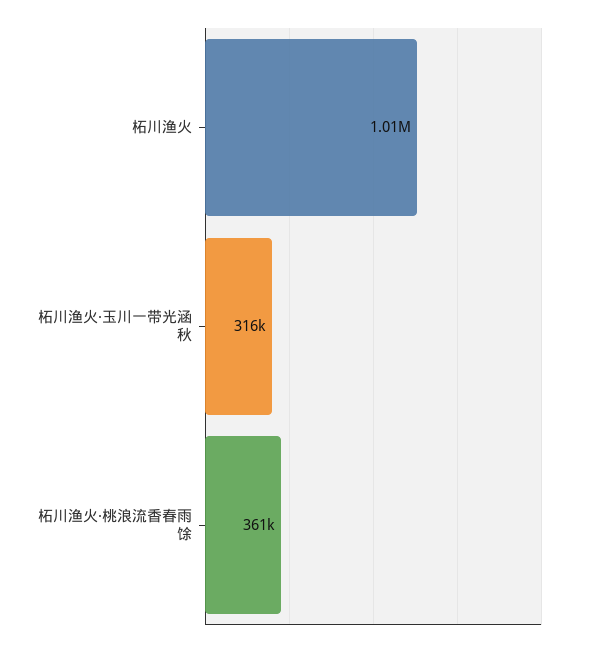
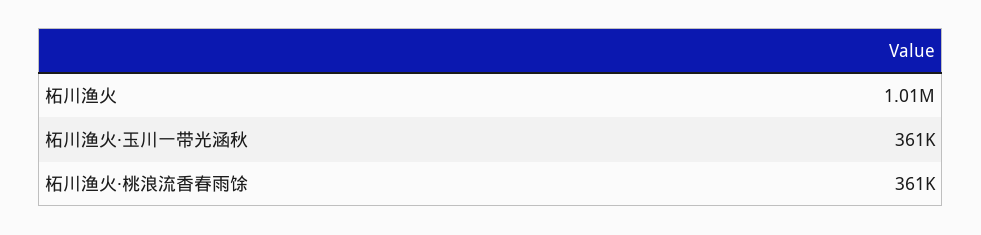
  {
    "柘川渔火": 1010000,
-   "柘川渔火·玉川一带光涵秋": 316000,
+   "柘川渔火·玉川一带光涵秋": 361000,
    "柘川渔火·桃浪流香春雨馀": 361000
  }

